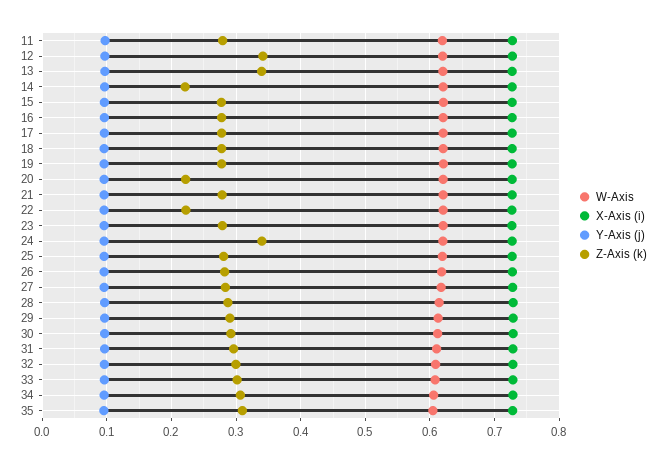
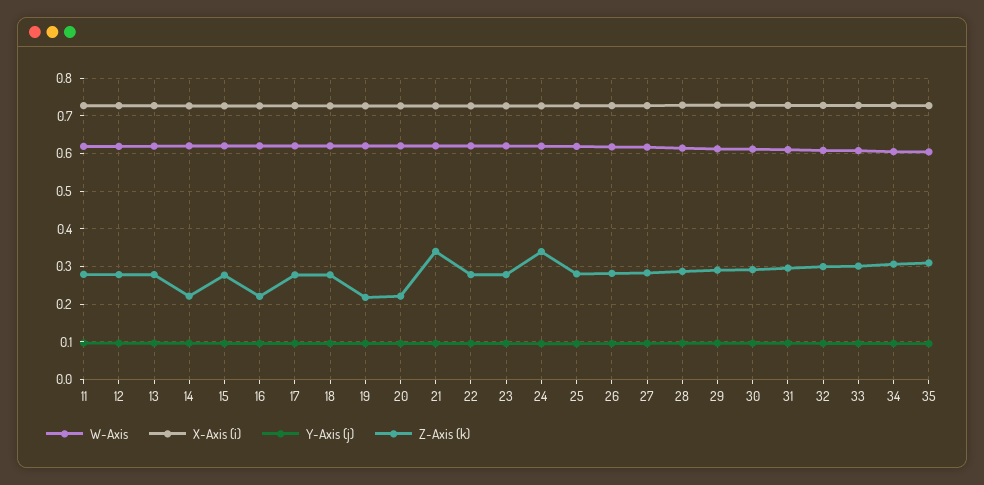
  {
    "W-Axis": {
      "11": 0.62,
      "12": 0.62,
      "13": 0.62,
      "14": 0.62,
      "15": 0.62,
      "16": 0.62,
      "17": 0.62,
      "18": 0.62,
      "19": 0.62,
      "20": 0.62,
      "21": 0.62,
      "22": 0.62,
      "23": 0.62,
      "24": 0.62,
      "25": 0.62,
      "26": 0.62,
      "27": 0.62,
      "28": 0.61,
      "29": 0.61,
      "30": 0.61,
      "31": 0.61,
      "32": 0.61,
      "33": 0.61,
      "34": 0.61,
      "35": 0.6
    },
    "X-Axis (i)": {
      "11": 0.73,
      "12": 0.73,
      "13": 0.73,
      "14": 0.73,
      "15": 0.73,
      "16": 0.73,
      "17": 0.73,
      "18": 0.73,
      "19": 0.73,
      "20": 0.73,
      "21": 0.73,
      "22": 0.73,
      "23": 0.73,
      "24": 0.73,
      "25": 0.73,
      "26": 0.73,
      "27": 0.73,
      "28": 0.73,
      "29": 0.73,
      "30": 0.73,
      "31": 0.73,
      "32": 0.73,
      "33": 0.73,
      "34": 0.73,
      "35": 0.73
    },
    "Y-Axis (j)": {
      "11": 0.1,
      "12": 0.1,
      "13": 0.1,
      "14": 0.1,
      "15": 0.1,
      "16": 0.1,
      "17": 0.1,
      "18": 0.1,
      "19": 0.1,
      "20": 0.1,
      "21": 0.1,
      "22": 0.1,
      "23": 0.1,
      "24": 0.1,
      "25": 0.1,
      "26": 0.1,
      "27": 0.1,
      "28": 0.1,
      "29": 0.1,
      "30": 0.1,
      "31": 0.1,
      "32": 0.1,
      "33": 0.1,
      "34": 0.1,
      "35": 0.1
    },
    "Z-Axis (k)": {
      "11": 0.28,
-     "12": 0.34,
+     "12": 0.28,
-     "13": 0.34,
+     "13": 0.28,
      "14": 0.22,
      "15": 0.28,
-     "16": 0.28,
+     "16": 0.22,
      "17": 0.28,
      "18": 0.28,
-     "19": 0.28,
+     "19": 0.22,
      "20": 0.22,
-     "21": 0.28,
+     "21": 0.34,
-     "22": 0.22,
+     "22": 0.28,
      "23": 0.28,
      "24": 0.34,
      "25": 0.28,
      "26": 0.28,
      "27": 0.28,
      "28": 0.29,
      "29": 0.29,
      "30": 0.29,
      "31": 0.3,
      "32": 0.3,
      "33": 0.3,
      "34": 0.31,
      "35": 0.31
    }
  }

